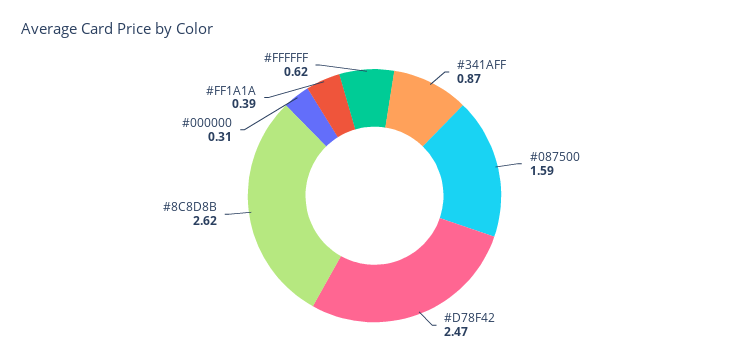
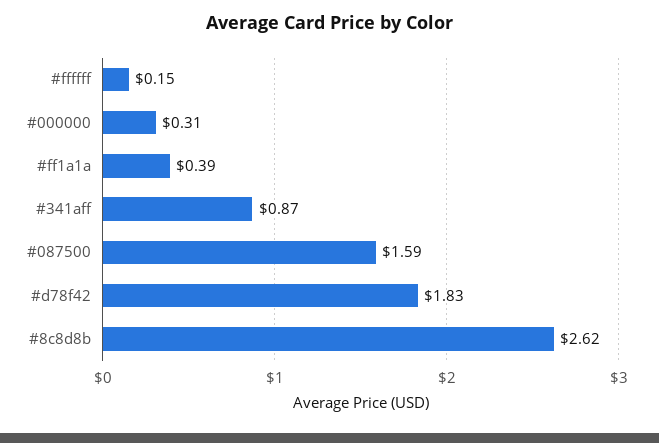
  {
    "#341AFF": 0.87,
    "#087500": 1.59,
-   "#D78F42": 2.47,
+   "#D78F42": 1.83,
    "#8C8D8B": 2.62,
    "#000000": 0.31,
    "#FF1A1A": 0.39,
-   "#FFFFFF": 0.62
+   "#FFFFFF": 0.15
  }

